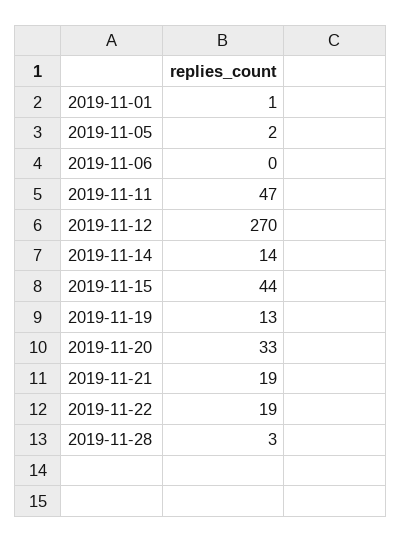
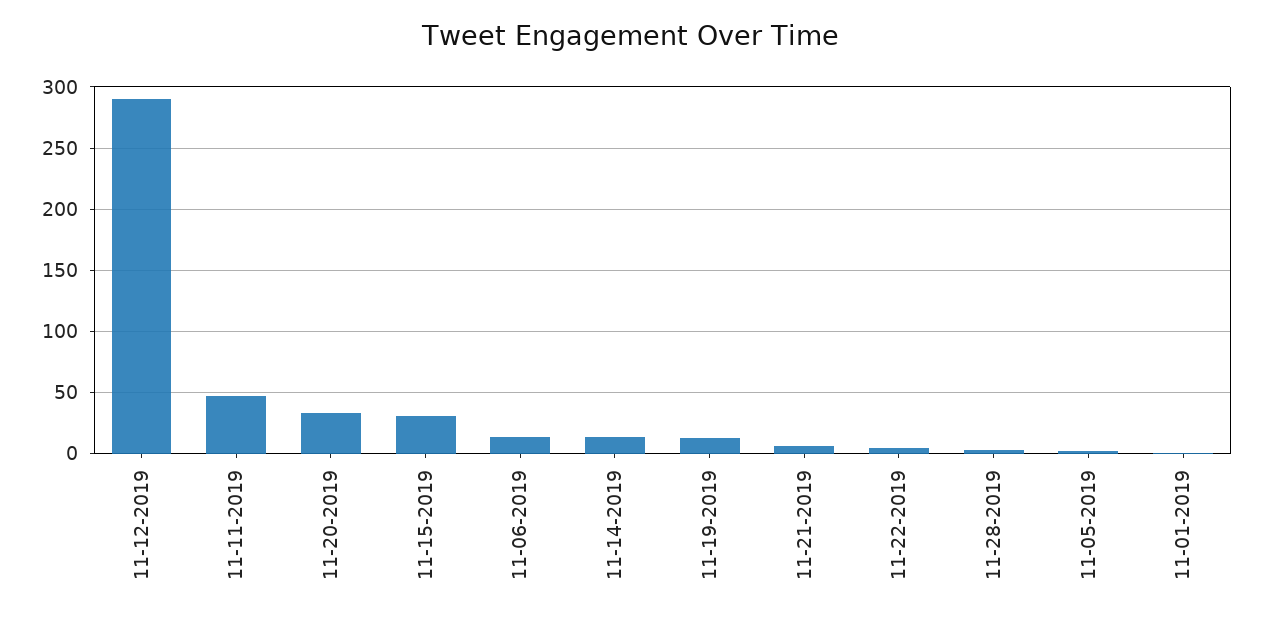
  {
    "2019-11-01": 1,
    "2019-11-05": 2,
-   "2019-11-06": 0,
+   "2019-11-06": 15,
    "2019-11-11": 47,
-   "2019-11-12": 270,
+   "2019-11-12": 290,
    "2019-11-14": 14,
-   "2019-11-15": 44,
+   "2019-11-15": 30,
    "2019-11-19": 13,
    "2019-11-20": 33,
-   "2019-11-21": 19,
+   "2019-11-21": 5,
-   "2019-11-22": 19,
+   "2019-11-22": 5,
    "2019-11-28": 3
  }

